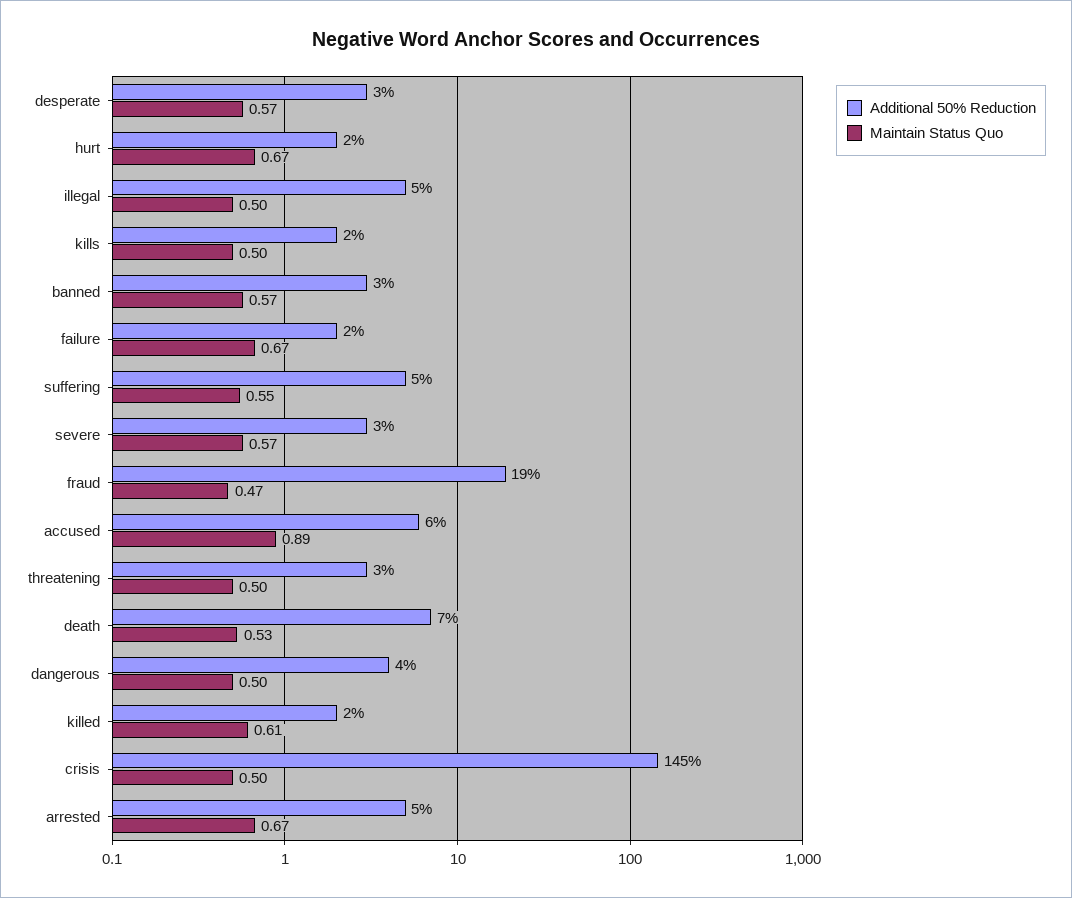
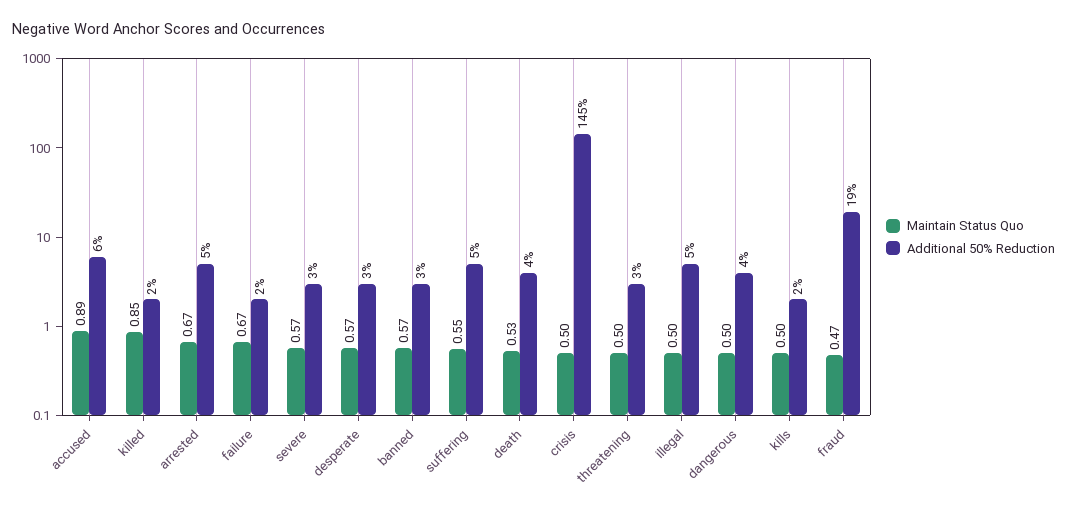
  {
    "Additional 50% Reduction": {
      "desperate": 3,
-     "hurt": 2,
      "illegal": 5,
      "kills": 2,
      "banned": 3,
      "failure": 2,
      "suffering": 5,
      "severe": 3,
      "fraud": 19,
      "accused": 6,
      "threatening": 3,
-     "death": 7,
+     "death": 4,
      "dangerous": 4,
      "killed": 2,
      "crisis": 145,
      "arrested": 5
    },
    "Maintain Status Quo": {
      "desperate": 0.57,
-     "hurt": 0.67,
      "illegal": 0.5,
      "kills": 0.5,
      "banned": 0.57,
      "failure": 0.67,
      "suffering": 0.55,
      "severe": 0.57,
      "fraud": 0.47,
      "accused": 0.89,
      "threatening": 0.5,
      "death": 0.53,
      "dangerous": 0.5,
-     "killed": 0.61,
+     "killed": 0.85,
      "crisis": 0.5,
      "arrested": 0.67
    }
  }

